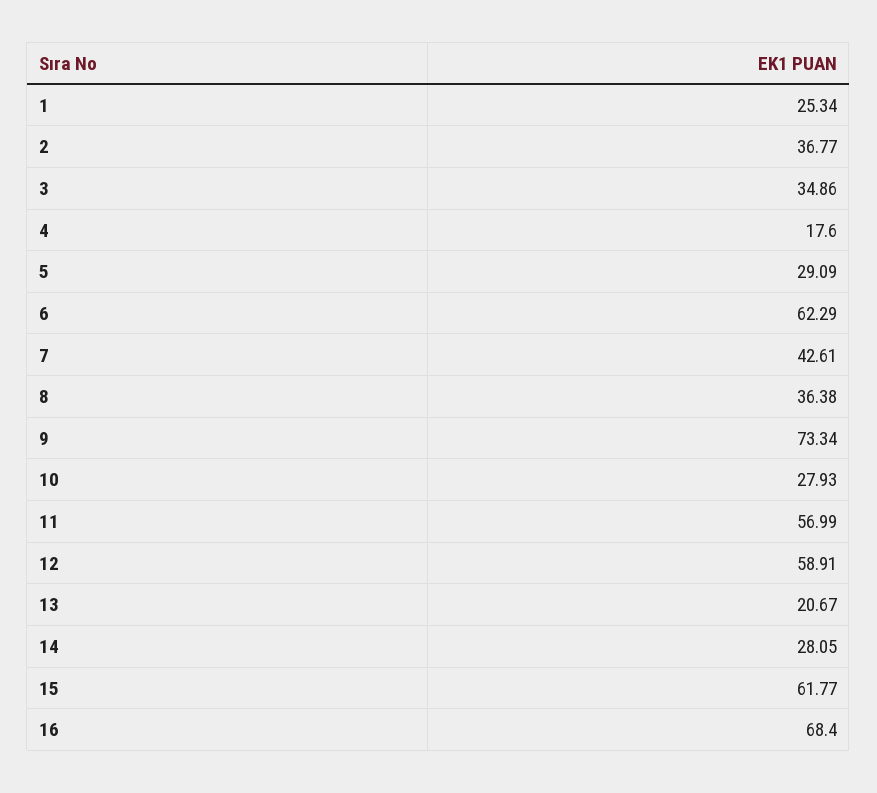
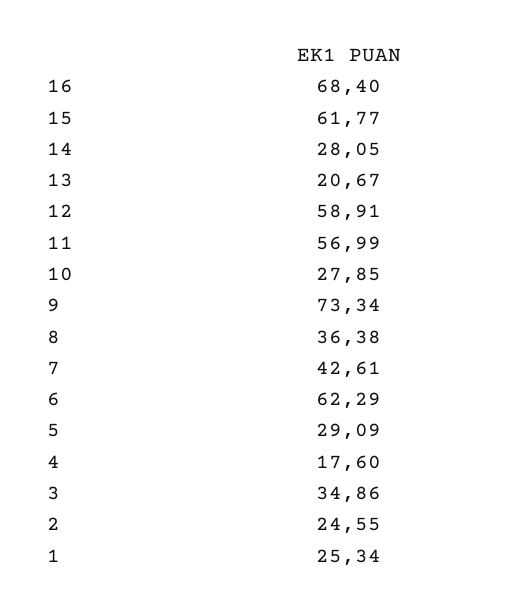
  {
    "1": 25.34,
-   "2": 36.77,
+   "2": 24.55,
    "3": 34.86,
    "4": 17.6,
    "5": 29.09,
    "6": 62.29,
    "7": 42.61,
    "8": 36.38,
    "9": 73.34,
-   "10": 27.93,
+   "10": 27.85,
    "11": 56.99,
    "12": 58.91,
    "13": 20.67,
    "14": 28.05,
    "15": 61.77,
    "16": 68.4
  }

